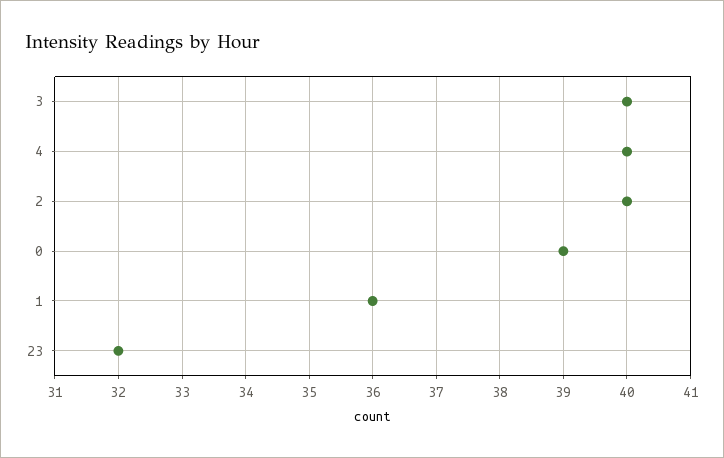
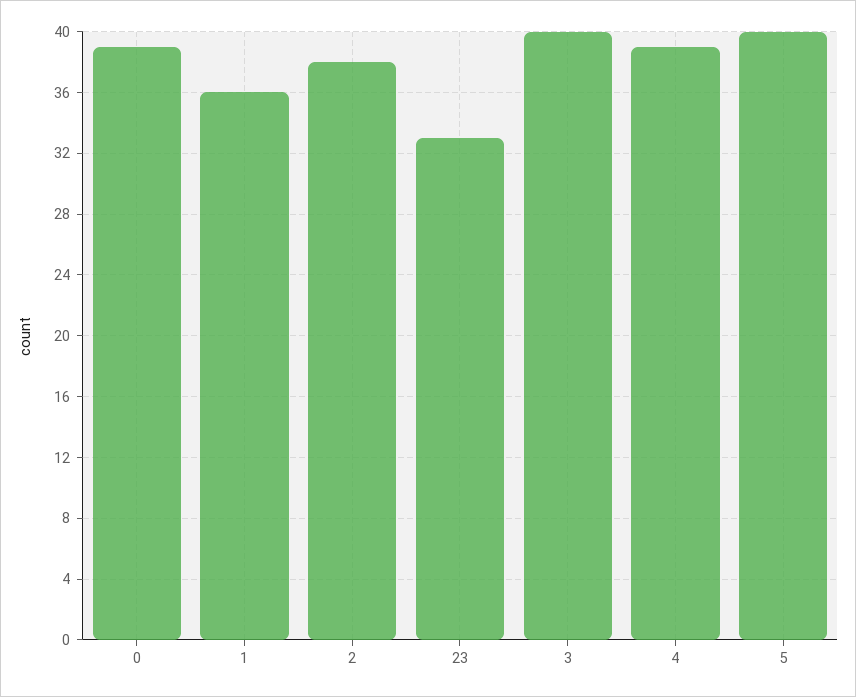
  {
    "3": 40,
-   "4": 40,
+   "4": 39,
-   "2": 40,
+   "2": 38,
    "0": 39,
    "1": 36,
-   "23": 32
+   "23": 33,
+   "5": 40
  }

